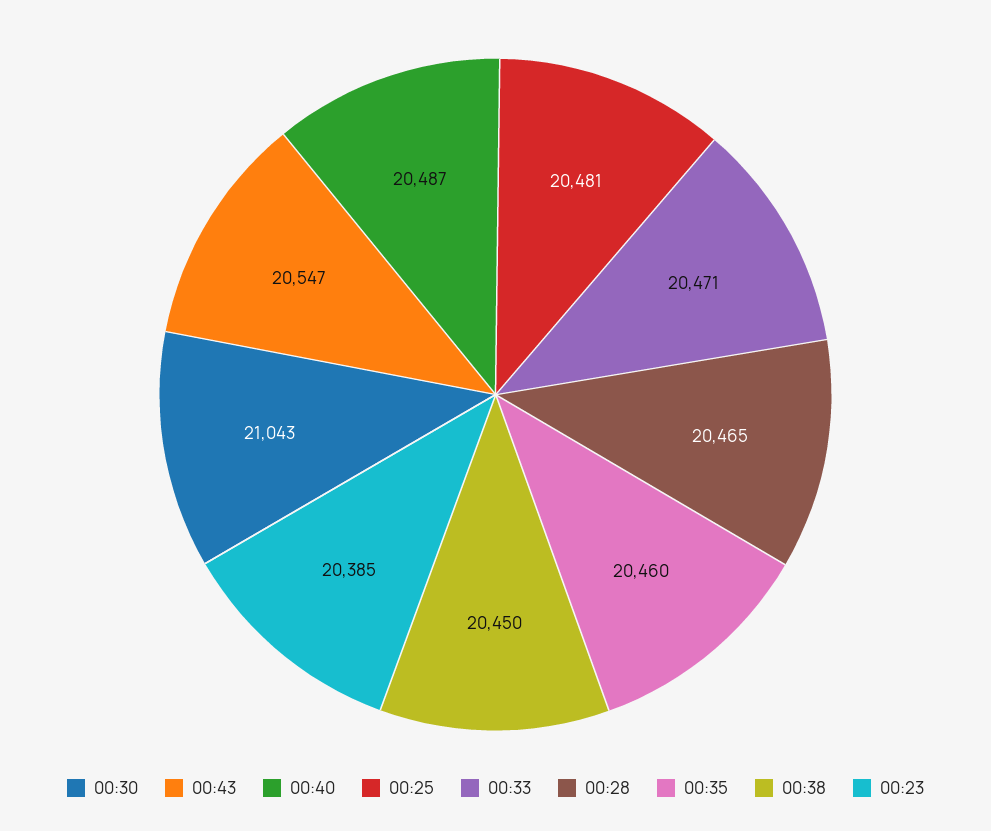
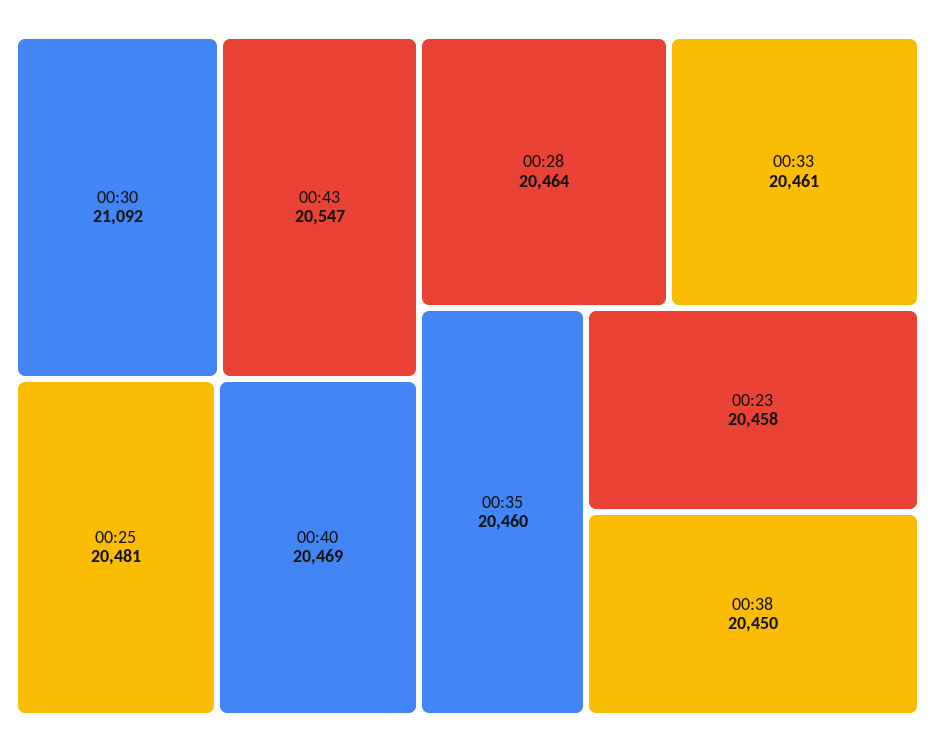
  {
-   "00:30": 21043,
+   "00:30": 21092,
    "00:43": 20547,
-   "00:40": 20487,
+   "00:40": 20469,
    "00:25": 20481,
-   "00:33": 20471,
+   "00:33": 20461,
-   "00:28": 20465,
+   "00:28": 20464,
    "00:35": 20460,
    "00:38": 20450,
-   "00:23": 20385
+   "00:23": 20458
  }

